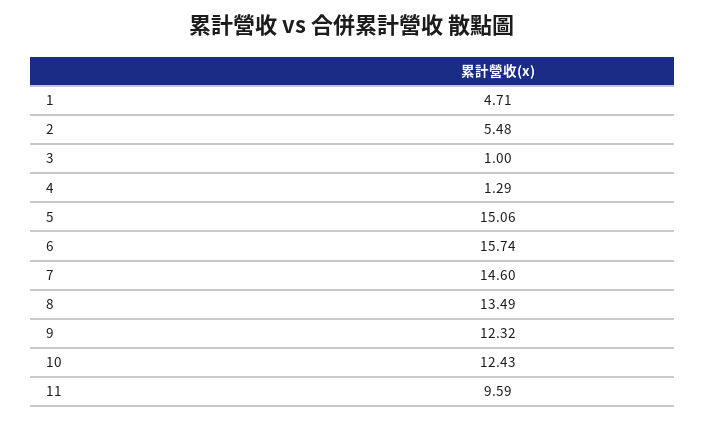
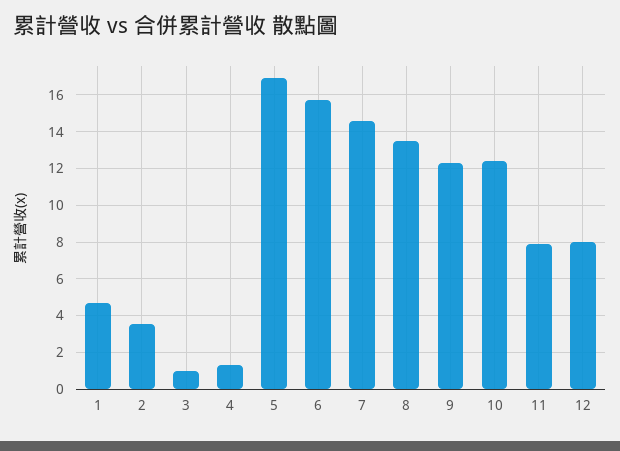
  {
    "1": 4.71,
-   "2": 5.48,
+   "2": 3.5,
    "3": 1,
    "4": 1.29,
-   "5": 15.06,
+   "5": 17,
    "6": 15.74,
    "7": 14.6,
    "8": 13.49,
    "9": 12.32,
    "10": 12.43,
-   "11": 9.59
+   "11": 8,
+   "12": 8
  }

